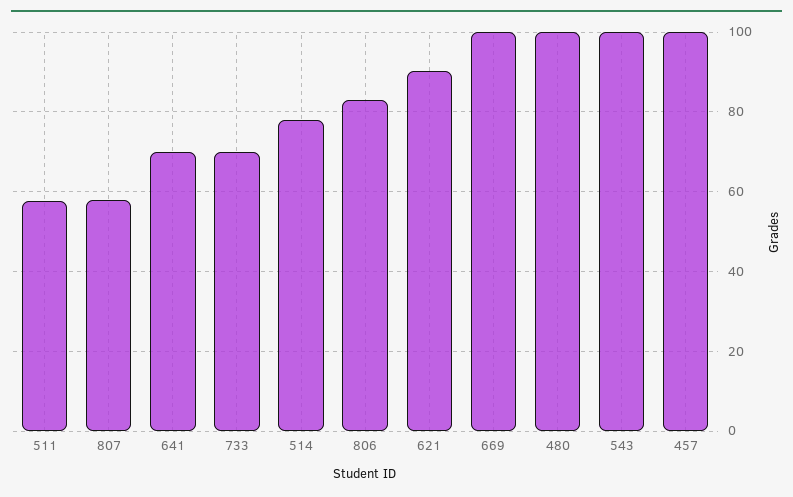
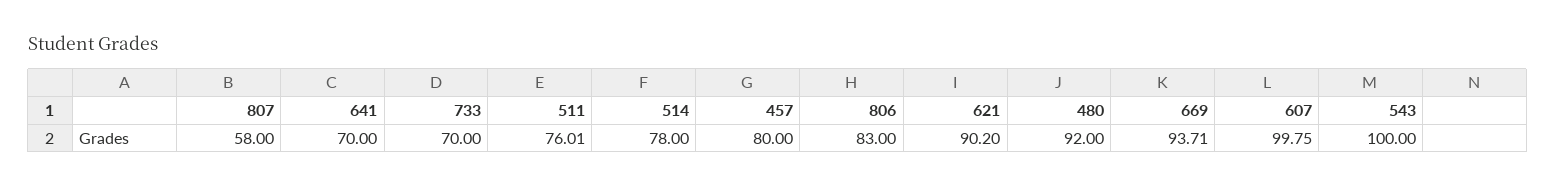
  {
-   "511": 58,
+   "511": 76.01,
    "807": 58,
    "641": 70,
    "733": 70,
    "514": 78,
    "806": 83,
    "621": 90.2,
-   "669": 100,
+   "669": 93.71,
-   "480": 100,
+   "480": 92,
    "543": 100,
-   "457": 100
+   "457": 80,
+   "607": 99.75
  }

